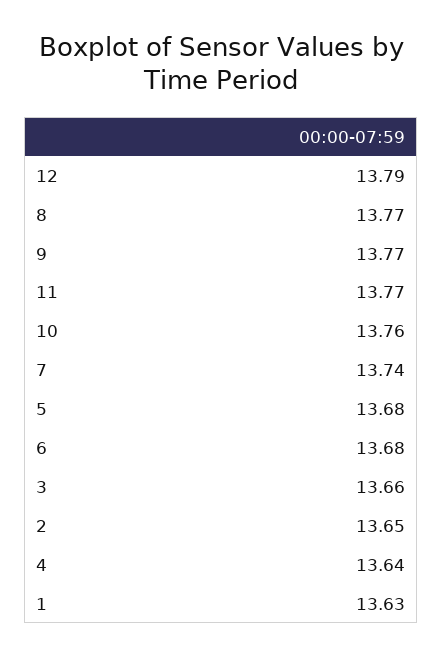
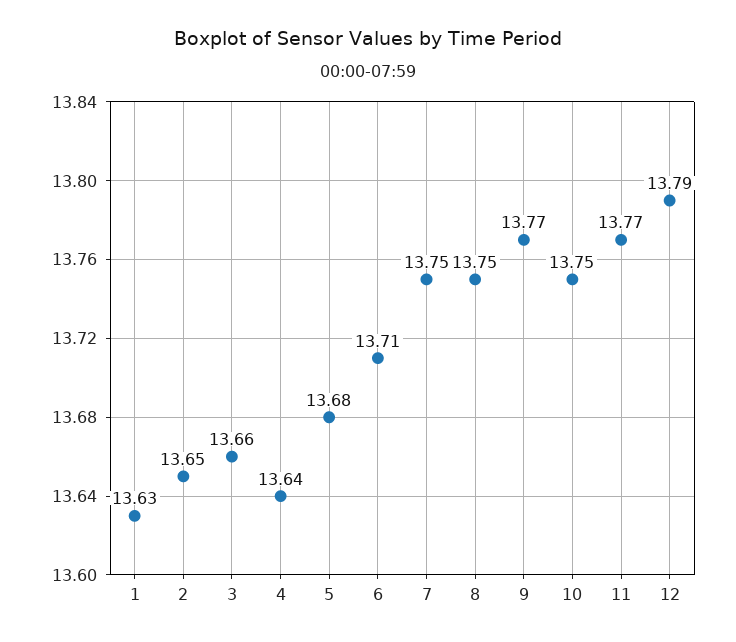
  {
    "12": 13.79,
-   "8": 13.77,
+   "8": 13.75,
    "9": 13.77,
    "11": 13.77,
-   "10": 13.76,
+   "10": 13.75,
-   "7": 13.74,
+   "7": 13.75,
    "5": 13.68,
-   "6": 13.68,
+   "6": 13.71,
    "3": 13.66,
    "2": 13.65,
    "4": 13.64,
    "1": 13.63
  }

